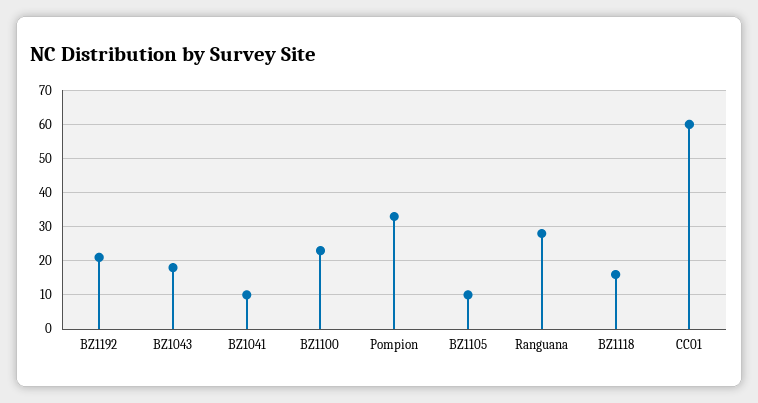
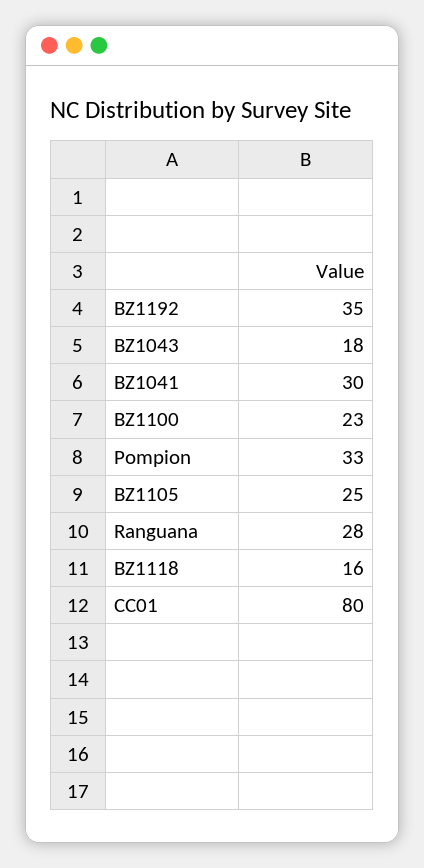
  {
-   "BZ1192": 20,
+   "BZ1192": 35,
    "BZ1043": 18,
-   "BZ1041": 10,
+   "BZ1041": 30,
    "BZ1100": 23,
    "Pompion": 33,
-   "BZ1105": 10,
+   "BZ1105": 25,
    "Ranguana": 28,
    "BZ1118": 16,
-   "CC01": 60
+   "CC01": 80
  }

